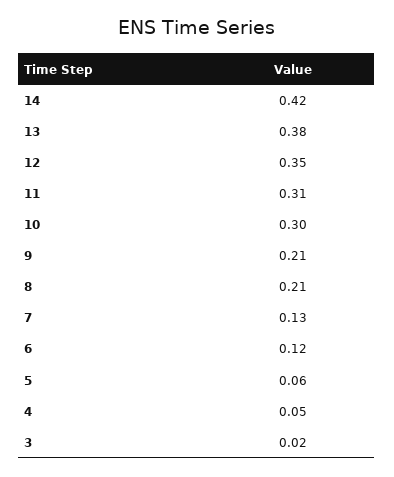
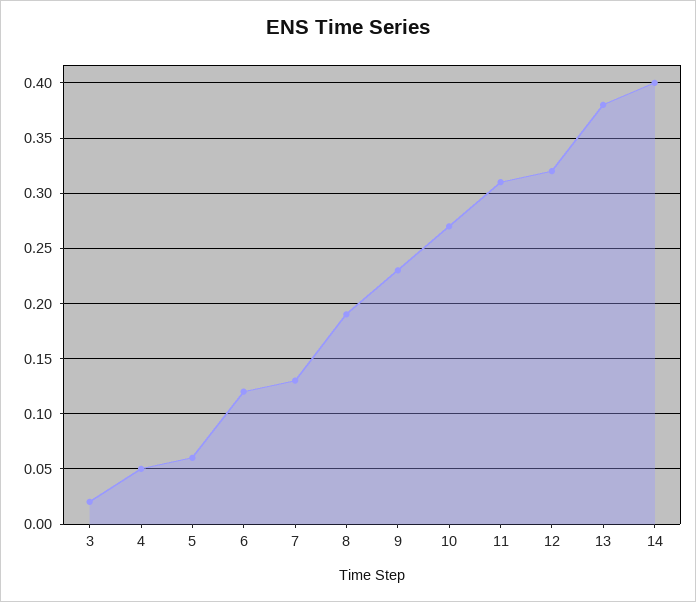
  {
-   "14": 0.42,
+   "14": 0.4,
    "13": 0.38,
-   "12": 0.35,
+   "12": 0.32,
    "11": 0.31,
-   "10": 0.3,
+   "10": 0.27,
-   "9": 0.21,
+   "9": 0.23,
-   "8": 0.21,
+   "8": 0.19,
    "7": 0.13,
    "6": 0.12,
    "5": 0.06,
    "4": 0.05,
    "3": 0.02
  }

